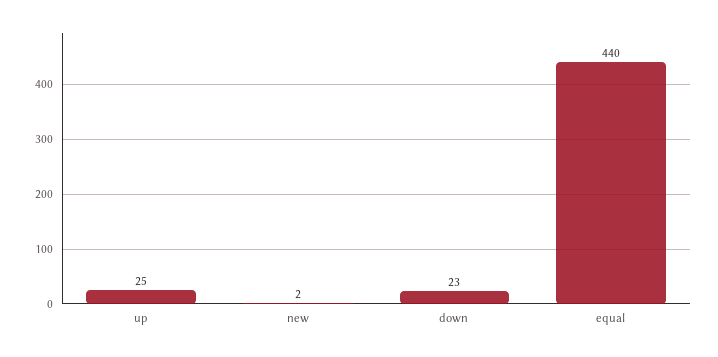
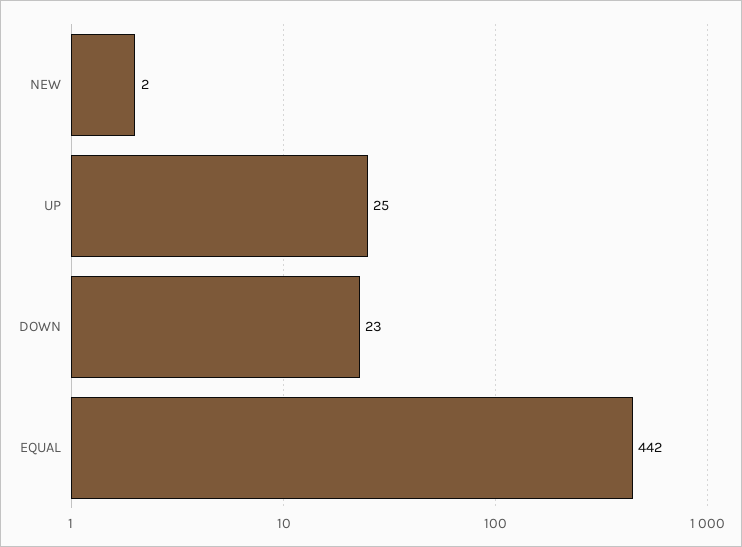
  {
    "up": 25,
    "new": 2,
    "down": 23,
-   "equal": 440
+   "equal": 442
  }

